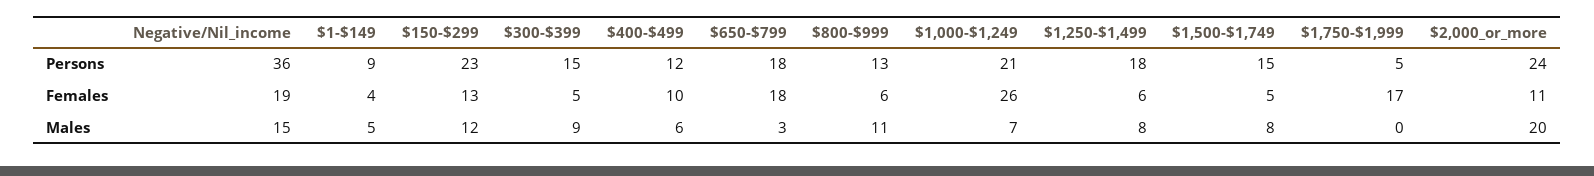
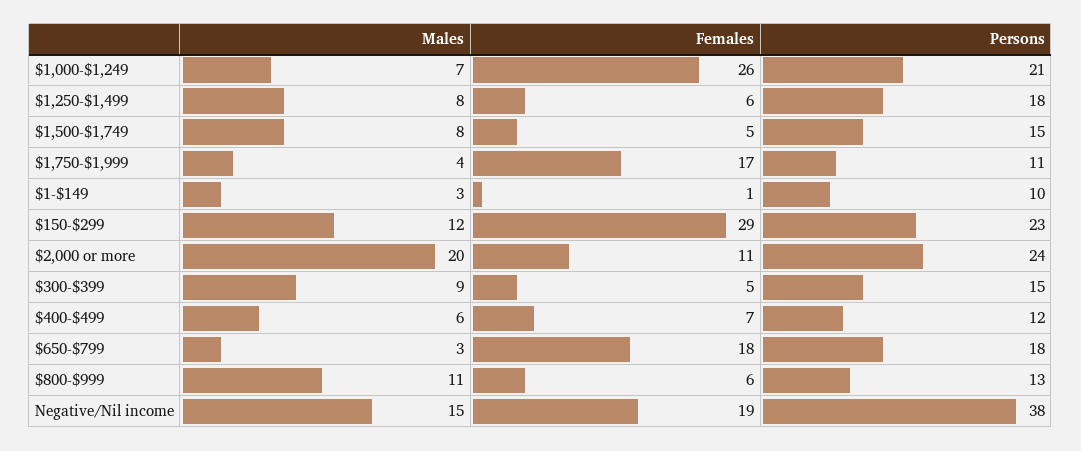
  {
    "Negative/Nil_income": {
-     "Persons": 36,
+     "Persons": 38,
      "Females": 19,
      "Males": 15
    },
    "$1-$149": {
-     "Persons": 9,
+     "Persons": 10,
-     "Females": 4,
+     "Females": 1,
-     "Males": 5
+     "Males": 3
    },
    "$150-$299": {
      "Persons": 23,
-     "Females": 13,
+     "Females": 29,
      "Males": 12
    },
    "$300-$399": {
      "Persons": 15,
      "Females": 5,
      "Males": 9
    },
    "$400-$499": {
      "Persons": 12,
-     "Females": 10,
+     "Females": 7,
      "Males": 6
    },
    "$650-$799": {
      "Persons": 18,
      "Females": 18,
      "Males": 3
    },
    "$800-$999": {
      "Persons": 13,
      "Females": 6,
      "Males": 11
    },
    "$1,000-$1,249": {
      "Persons": 21,
      "Females": 26,
      "Males": 7
    },
    "$1,250-$1,499": {
      "Persons": 18,
      "Females": 6,
      "Males": 8
    },
    "$1,500-$1,749": {
      "Persons": 15,
      "Females": 5,
      "Males": 8
    },
    "$1,750-$1,999": {
-     "Persons": 5,
+     "Persons": 11,
      "Females": 17,
-     "Males": 0
+     "Males": 4
    },
    "$2,000_or_more": {
      "Persons": 24,
      "Females": 11,
      "Males": 20
    }
  }

